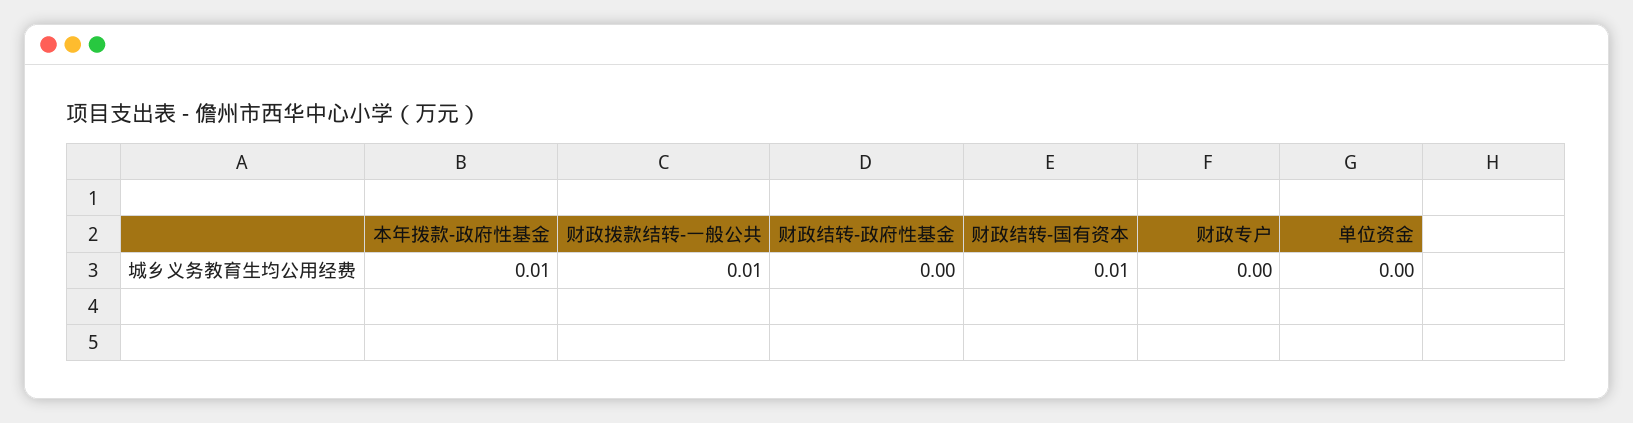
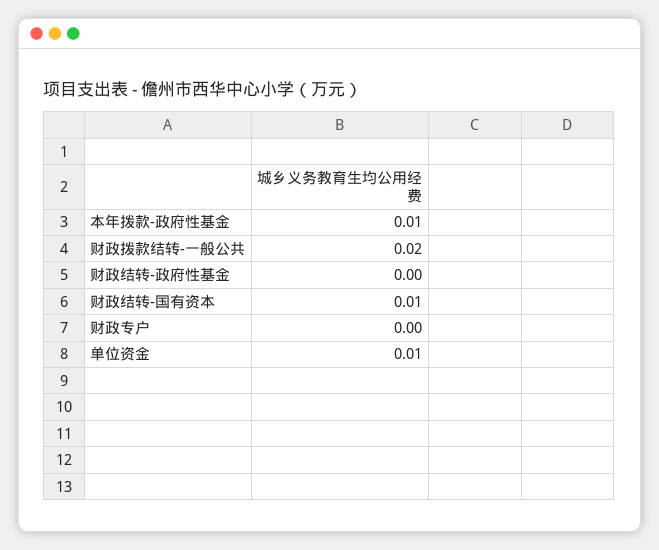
  {
    "本年拨款-政府性基金": 0.01,
-   "财政拨款结转-一般公共": 0.01,
+   "财政拨款结转-一般公共": 0.02,
    "财政结转-政府性基金": 0,
    "财政结转-国有资本": 0.01,
    "财政专户": 0,
-   "单位资金": 0
+   "单位资金": 0.01
  }

